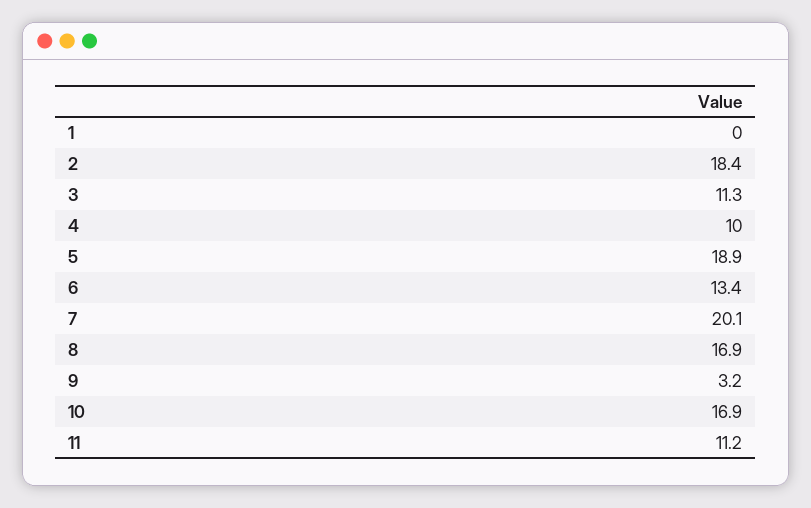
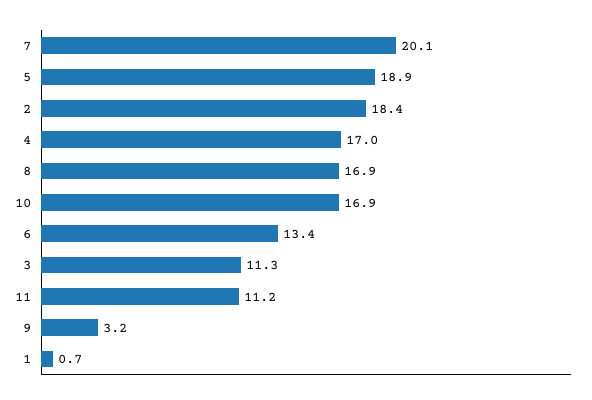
  {
-   "1": 0,
+   "1": 0.7,
    "2": 18.4,
    "3": 11.3,
-   "4": 10,
+   "4": 17,
    "5": 18.9,
    "6": 13.4,
    "7": 20.1,
    "8": 16.9,
    "9": 3.2,
    "10": 16.9,
    "11": 11.2
  }

